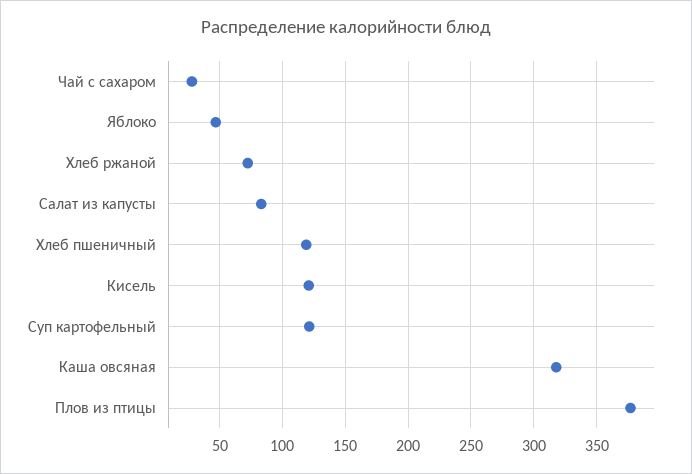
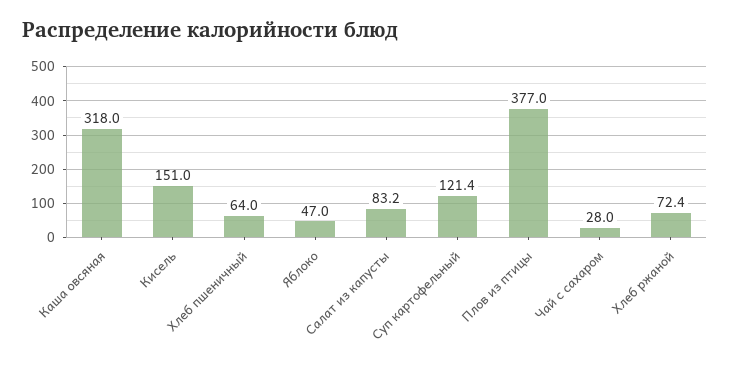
  {
    "Чай с сахаром": 28,
    "Яблоко": 47,
    "Хлеб ржаной": 72.4,
    "Салат из капусты": 83.2,
-   "Хлеб пшеничный": 120,
+   "Хлеб пшеничный": 64,
-   "Кисель": 120,
+   "Кисель": 151,
    "Суп картофельный": 121.4,
    "Каша овсяная": 318,
    "Плов из птицы": 377
  }

